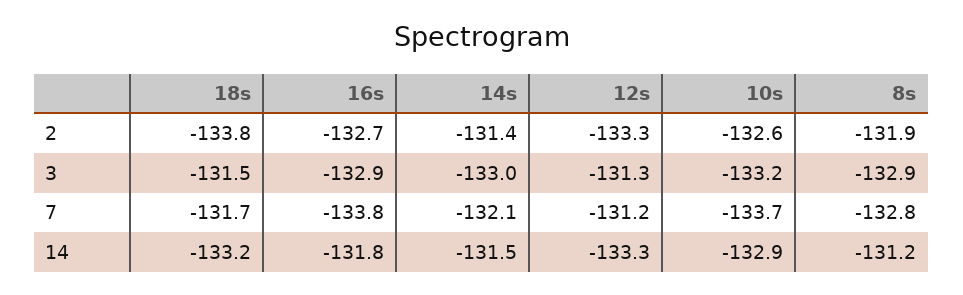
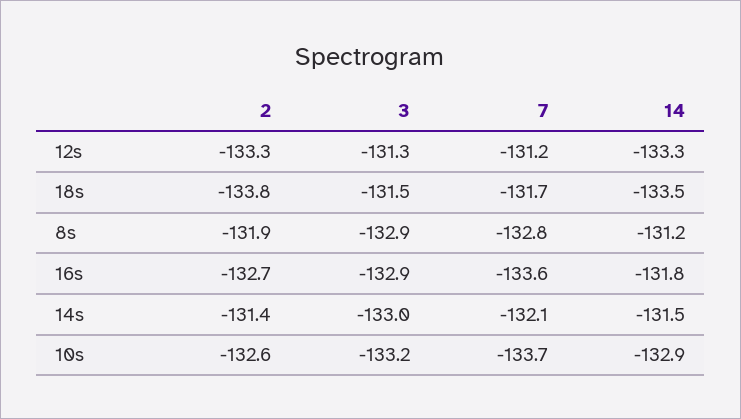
  {
    "18s": {
      "2": -133.8,
      "3": -131.5,
      "7": -131.7,
-     "14": -133.2
+     "14": -133.5
    },
    "16s": {
      "2": -132.7,
      "3": -132.9,
-     "7": -133.8,
+     "7": -133.6,
      "14": -131.8
    },
    "14s": {
      "2": -131.4,
      "3": -133,
      "7": -132.1,
      "14": -131.5
    },
    "12s": {
      "2": -133.3,
      "3": -131.3,
      "7": -131.2,
      "14": -133.3
    },
    "10s": {
      "2": -132.6,
      "3": -133.2,
      "7": -133.7,
      "14": -132.9
    },
    "8s": {
      "2": -131.9,
      "3": -132.9,
      "7": -132.8,
      "14": -131.2
    }
  }

